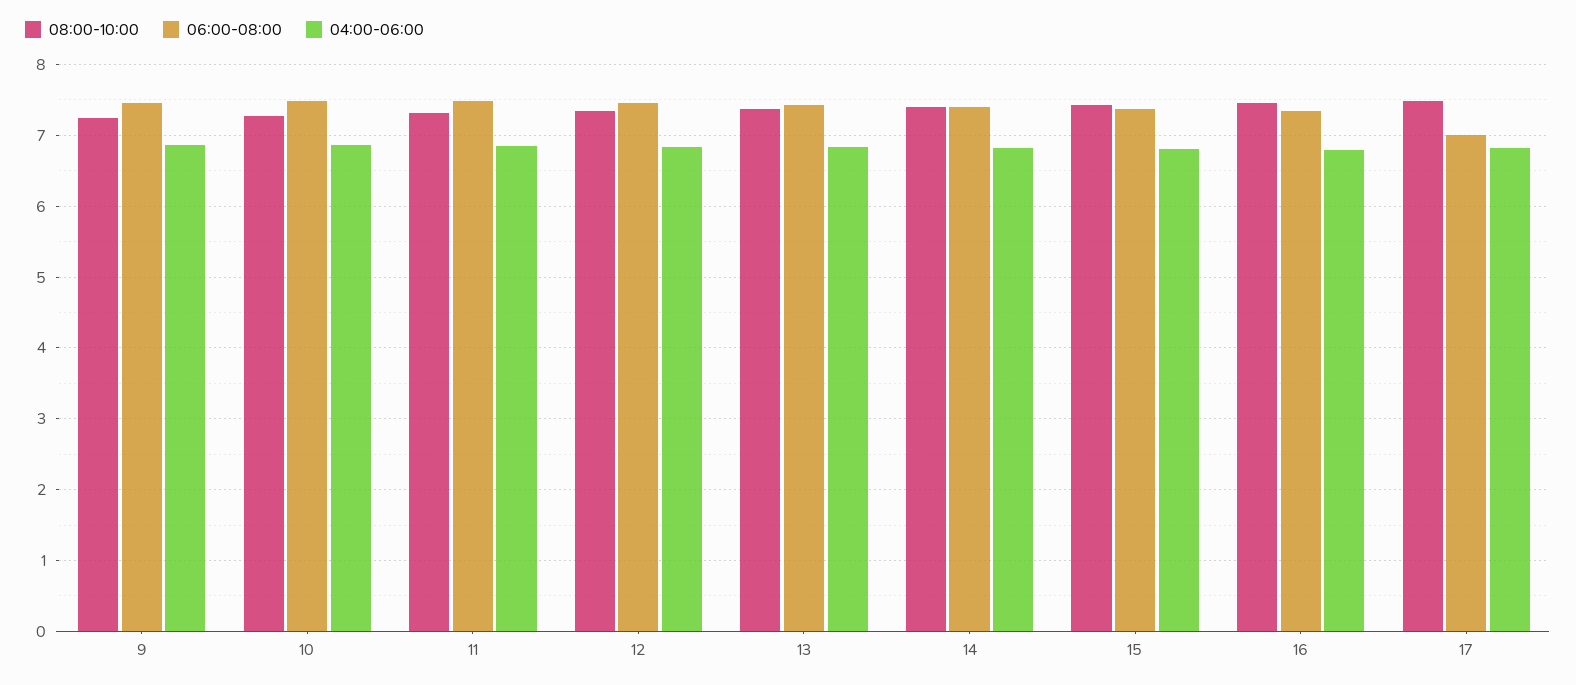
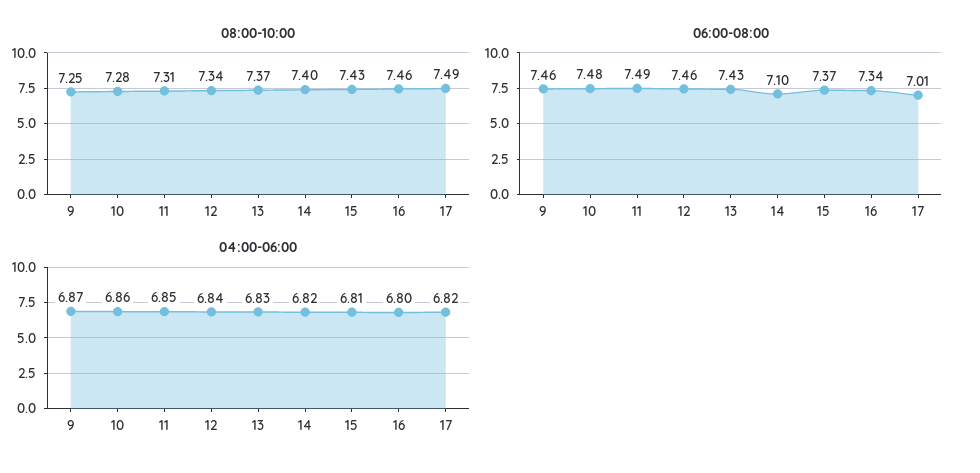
  {
    "08:00-10:00": {
      "9": 7.25,
      "10": 7.28,
      "11": 7.31,
      "12": 7.34,
      "13": 7.37,
      "14": 7.4,
      "15": 7.43,
      "16": 7.46,
      "17": 7.49
    },
    "06:00-08:00": {
      "9": 7.46,
      "10": 7.48,
      "11": 7.49,
      "12": 7.46,
      "13": 7.43,
-     "14": 7.4,
+     "14": 7.1,
      "15": 7.37,
      "16": 7.34,
      "17": 7.01
    },
    "04:00-06:00": {
      "9": 6.87,
      "10": 6.86,
      "11": 6.85,
      "12": 6.84,
      "13": 6.83,
      "14": 6.82,
      "15": 6.81,
      "16": 6.8,
      "17": 6.82
    }
  }

